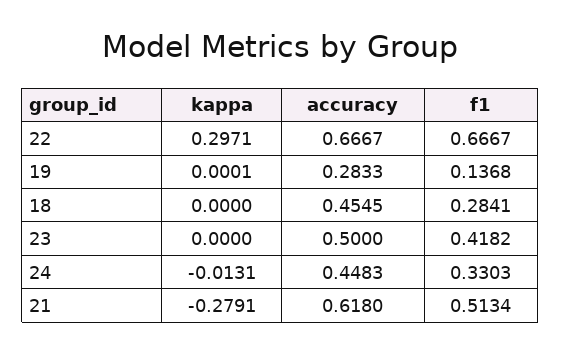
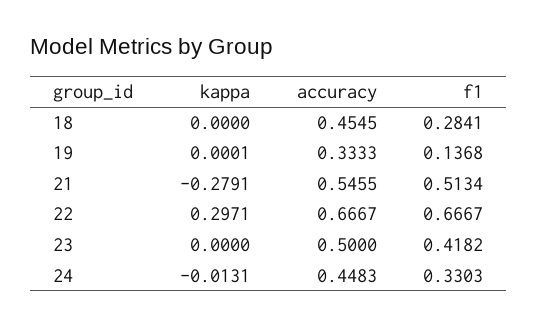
  {
    "kappa": {
      "22": 0.2971,
      "19": 0.0001,
      "18": 0,
      "23": 0,
      "24": -0.0131,
      "21": -0.2791
    },
    "accuracy": {
      "22": 0.6667,
-     "19": 0.2833,
+     "19": 0.3333,
      "18": 0.4545,
      "23": 0.5,
      "24": 0.4483,
-     "21": 0.618
+     "21": 0.5455
    },
    "f1": {
      "22": 0.6667,
      "19": 0.1368,
      "18": 0.2841,
      "23": 0.4182,
      "24": 0.3303,
      "21": 0.5134
    }
  }

